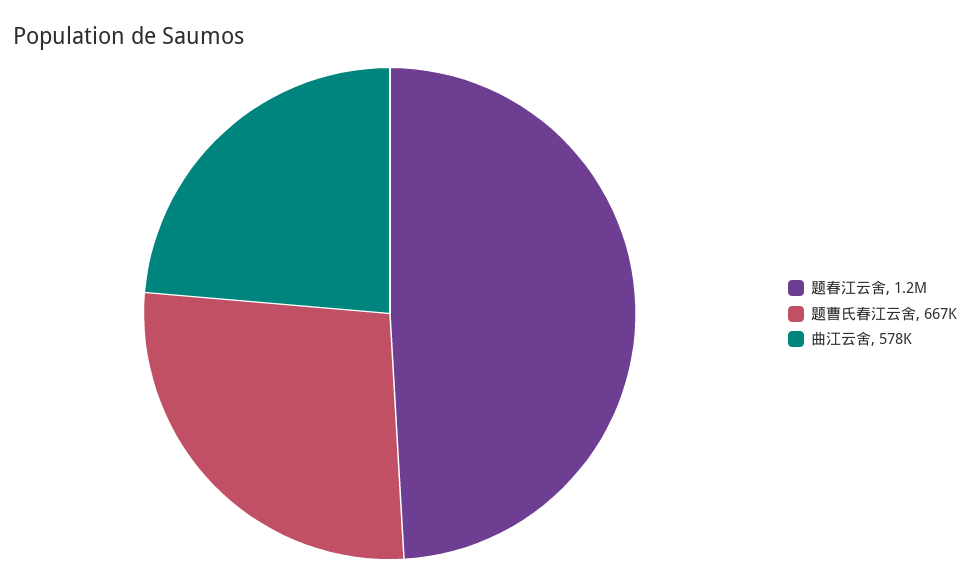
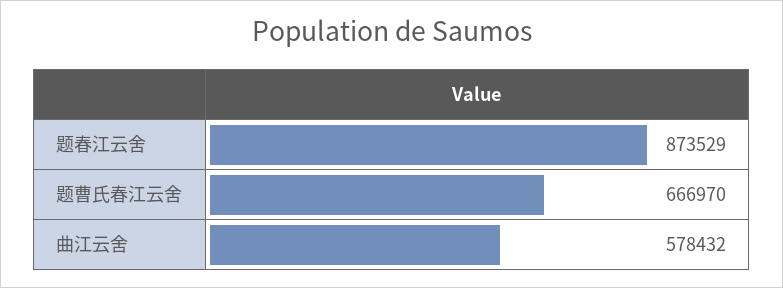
  {
-   "题春江云舍": 1200000,
+   "题春江云舍": 873529,
    "题曹氏春江云舍": 666970,
    "曲江云舍": 578432
  }

